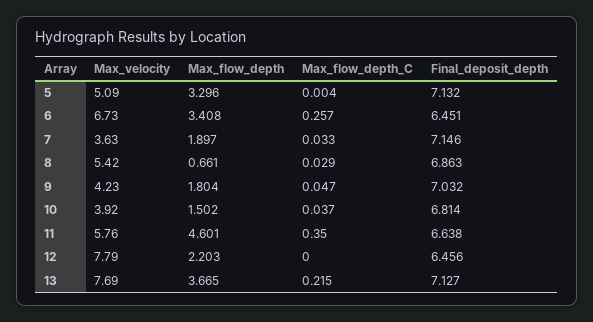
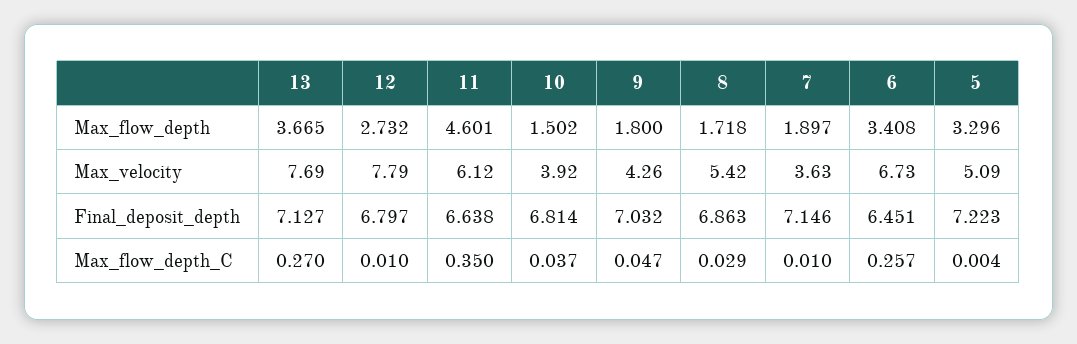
  {
    "Max_velocity": {
      "5": 5.09,
      "6": 6.73,
      "7": 3.63,
      "8": 5.42,
-     "9": 4.23,
+     "9": 4.26,
      "10": 3.92,
-     "11": 5.76,
+     "11": 6.12,
      "12": 7.79,
      "13": 7.69
    },
    "Max_flow_depth": {
      "5": 3.296,
      "6": 3.408,
      "7": 1.897,
-     "8": 0.661,
+     "8": 1.718,
-     "9": 1.804,
+     "9": 1.8,
      "10": 1.502,
      "11": 4.601,
-     "12": 2.203,
+     "12": 2.732,
      "13": 3.665
    },
    "Max_flow_depth_C": {
      "5": 0.004,
      "6": 0.257,
-     "7": 0.033,
+     "7": 0.01,
      "8": 0.029,
      "9": 0.047,
      "10": 0.037,
      "11": 0.35,
-     "12": 0,
+     "12": 0.01,
-     "13": 0.215
+     "13": 0.27
    },
    "Final_deposit_depth": {
-     "5": 7.132,
+     "5": 7.223,
      "6": 6.451,
      "7": 7.146,
      "8": 6.863,
      "9": 7.032,
      "10": 6.814,
      "11": 6.638,
-     "12": 6.456,
+     "12": 6.797,
      "13": 7.127
    }
  }

